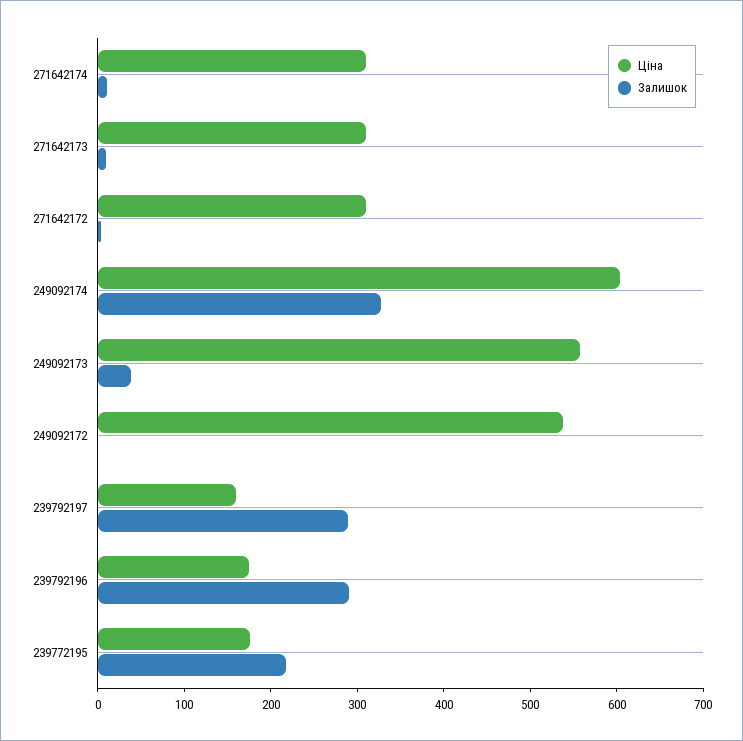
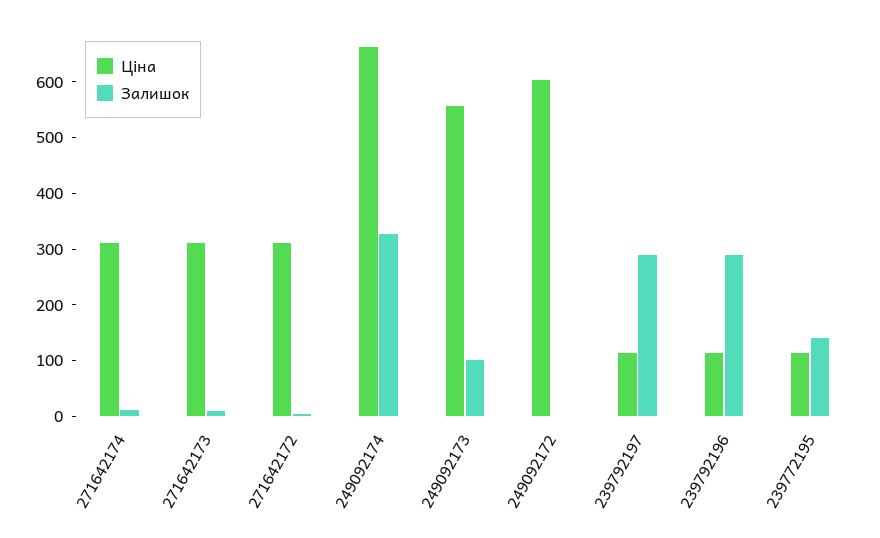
  {
    "Ціна": {
      "271642174": 320,
      "271642173": 320,
      "271642172": 320,
-     "249092174": 600,
+     "249092174": 660,
      "249092173": 560,
-     "249092172": 540,
+     "249092172": 600,
-     "239792197": 160,
+     "239792197": 120,
-     "239792196": 180,
+     "239792196": 120,
-     "239772195": 180
+     "239772195": 120
    },
    "Залишок": {
      "271642174": 20,
      "271642173": 20,
      "271642172": 0,
      "249092174": 320,
-     "249092173": 40,
+     "249092173": 100,
      "249092172": 0,
      "239792197": 280,
      "239792196": 300,
-     "239772195": 220
+     "239772195": 140
    }
  }

